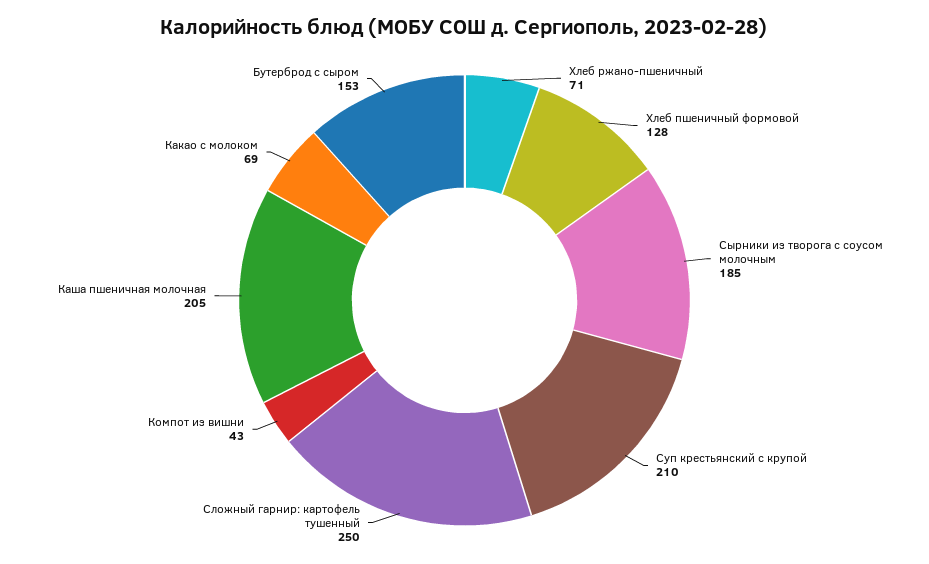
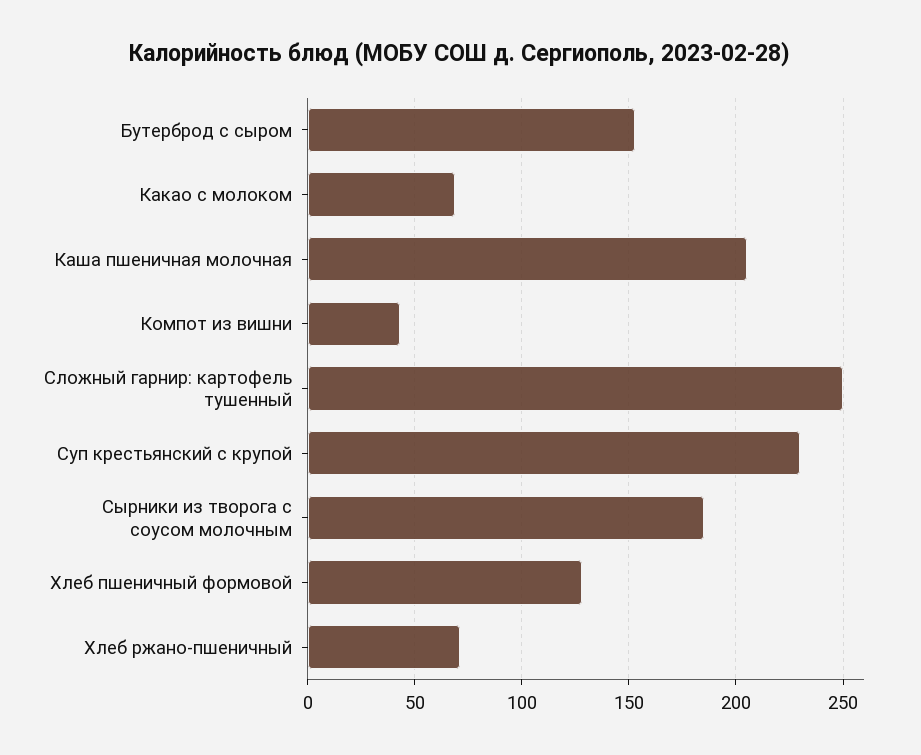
  {
    "Хлеб ржано-пшеничный": 71,
    "Хлеб пшеничный формовой": 128,
    "Сырники из творога с соусом молочным": 185,
-   "Суп крестьянский с крупой": 210,
+   "Суп крестьянский с крупой": 230,
    "Сложный гарнир: картофель тушенный": 250,
    "Компот из вишни": 43,
    "Каша пшеничная молочная": 205,
    "Какао с молоком": 69,
    "Бутерброд с сыром": 153
  }

